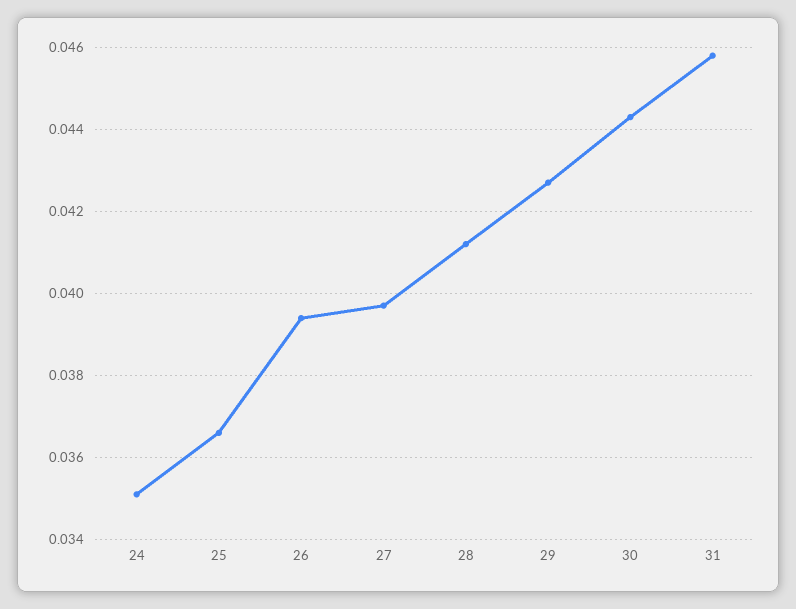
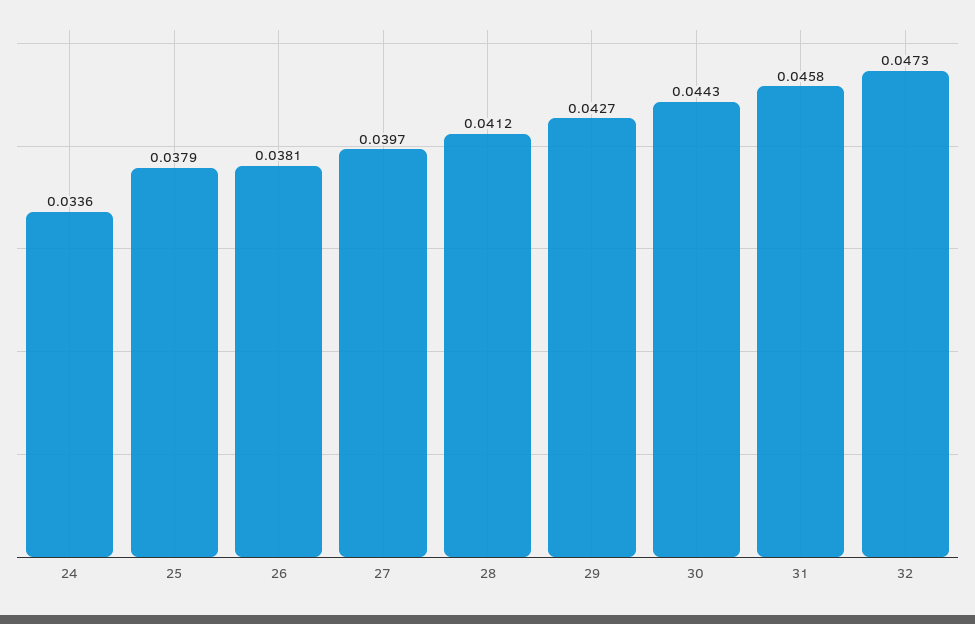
  {
-   "24": 0.035,
+   "24": 0.0336,
-   "25": 0.0365,
+   "25": 0.0379,
-   "26": 0.0395,
+   "26": 0.0381,
    "27": 0.0397,
    "28": 0.0412,
    "29": 0.0427,
    "30": 0.0443,
-   "31": 0.0458
+   "31": 0.0458,
+   "32": 0.0473
  }

